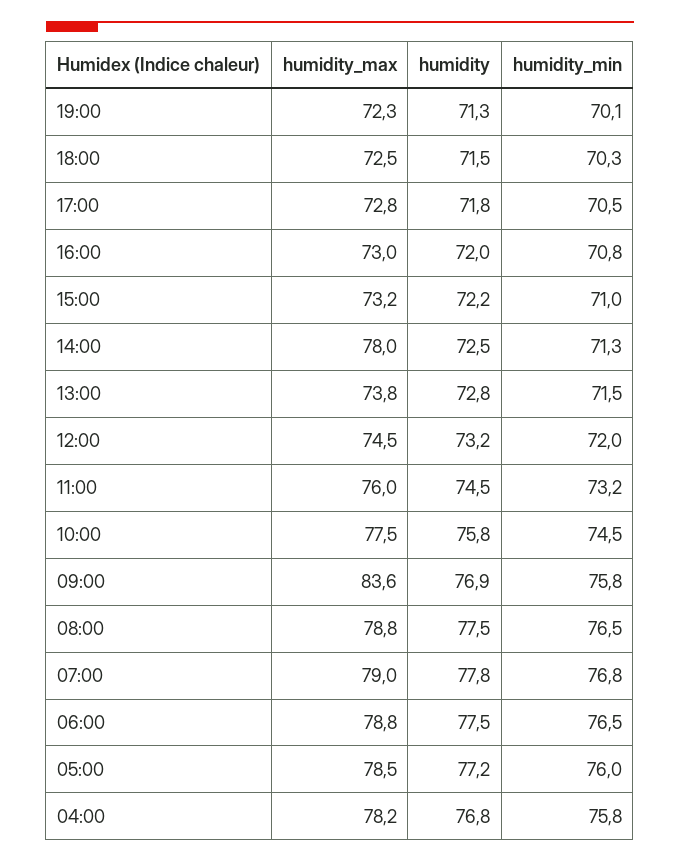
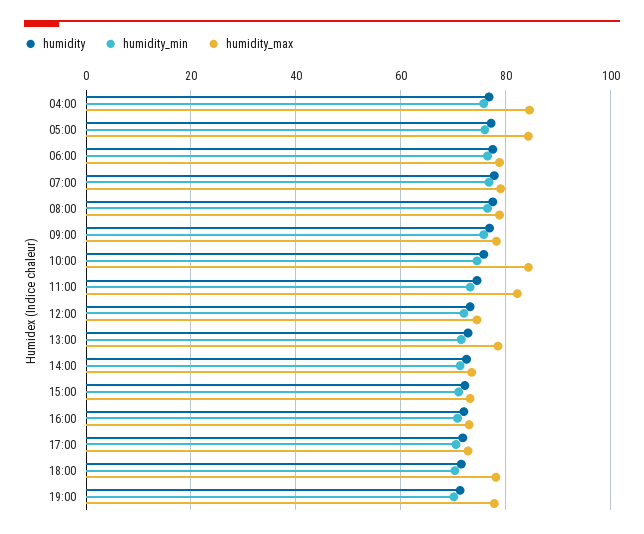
  {
    "humidity_max": {
-     "19:00": 72.3,
+     "19:00": 78,
-     "18:00": 72.5,
+     "18:00": 78,
      "17:00": 72.8,
      "16:00": 73,
      "15:00": 73.2,
-     "14:00": 78,
+     "14:00": 74,
-     "13:00": 73.8,
+     "13:00": 78,
      "12:00": 74.5,
-     "11:00": 76,
+     "11:00": 82,
-     "10:00": 77.5,
+     "10:00": 84,
-     "09:00": 83.6,
+     "09:00": 78,
      "08:00": 78.8,
      "07:00": 79,
      "06:00": 78.8,
-     "05:00": 78.5,
+     "05:00": 84,
-     "04:00": 78.2
+     "04:00": 84
    },
    "humidity": {
      "19:00": 71.3,
      "18:00": 71.5,
      "17:00": 71.8,
      "16:00": 72,
      "15:00": 72.2,
      "14:00": 72.5,
      "13:00": 72.8,
      "12:00": 73.2,
      "11:00": 74.5,
      "10:00": 75.8,
      "09:00": 76.9,
      "08:00": 77.5,
      "07:00": 77.8,
      "06:00": 77.5,
      "05:00": 77.2,
      "04:00": 76.8
    },
    "humidity_min": {
      "19:00": 70.1,
      "18:00": 70.3,
      "17:00": 70.5,
      "16:00": 70.8,
      "15:00": 71,
      "14:00": 71.3,
      "13:00": 71.5,
      "12:00": 72,
      "11:00": 73.2,
      "10:00": 74.5,
      "09:00": 75.8,
      "08:00": 76.5,
      "07:00": 76.8,
      "06:00": 76.5,
      "05:00": 76,
      "04:00": 75.8
    }
  }

